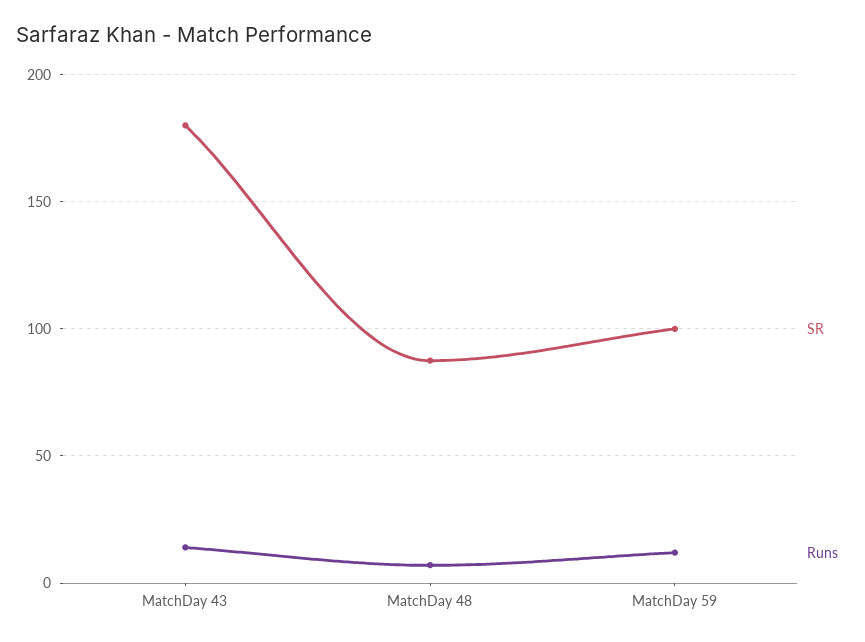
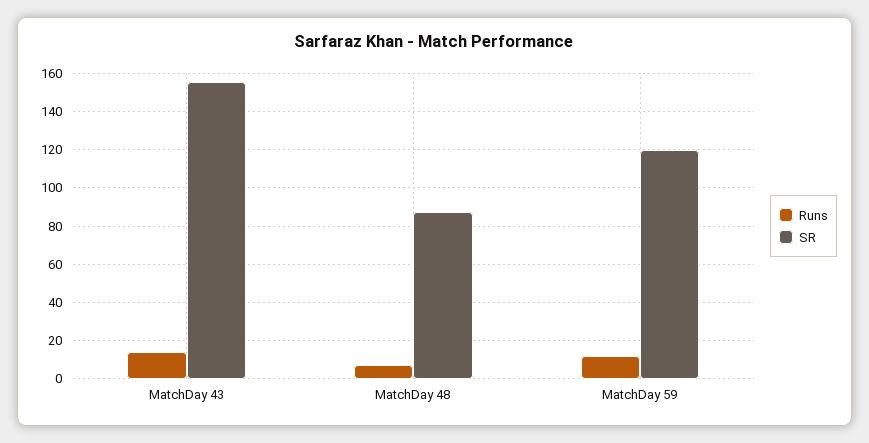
  {
    "SR": {
-     "MatchDay 43": 180,
+     "MatchDay 43": 155,
      "MatchDay 48": 90,
-     "MatchDay 59": 100
+     "MatchDay 59": 120
    },
    "Runs": {
      "MatchDay 43": 15,
      "MatchDay 48": 5,
      "MatchDay 59": 10
    }
  }

